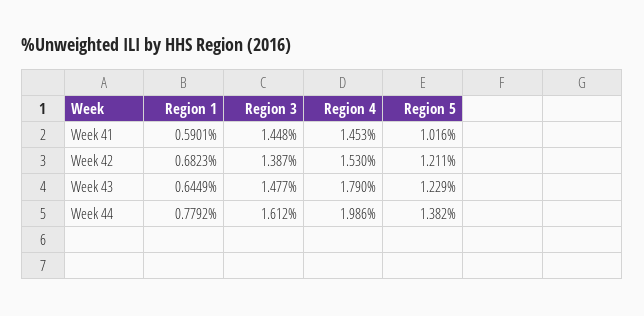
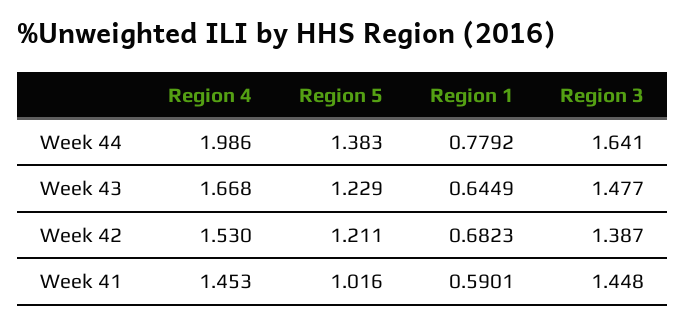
  {
    "Region 1": {
      "Week 41": 0.5901,
      "Week 42": 0.6823,
      "Week 43": 0.6449,
      "Week 44": 0.7792
    },
    "Region 3": {
      "Week 41": 1.448,
      "Week 42": 1.387,
      "Week 43": 1.477,
-     "Week 44": 1.612
+     "Week 44": 1.641
    },
    "Region 4": {
      "Week 41": 1.453,
      "Week 42": 1.53,
-     "Week 43": 1.79,
+     "Week 43": 1.668,
      "Week 44": 1.986
    },
    "Region 5": {
      "Week 41": 1.016,
      "Week 42": 1.211,
      "Week 43": 1.229,
-     "Week 44": 1.382
+     "Week 44": 1.383
    }
  }

